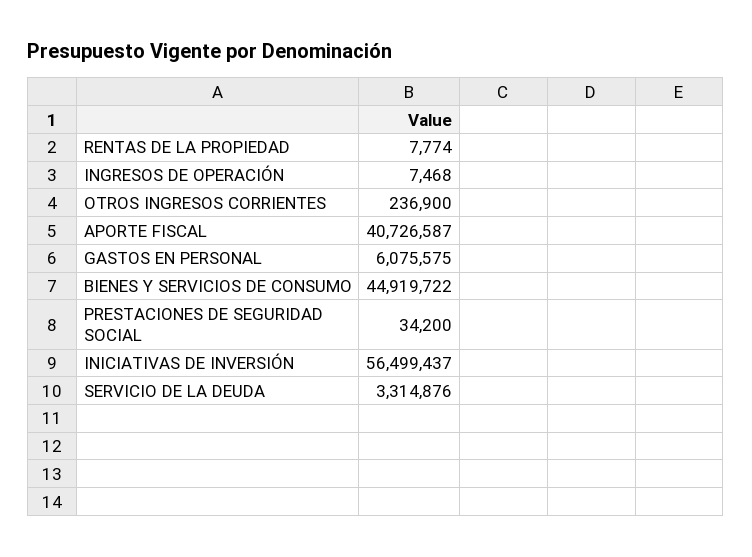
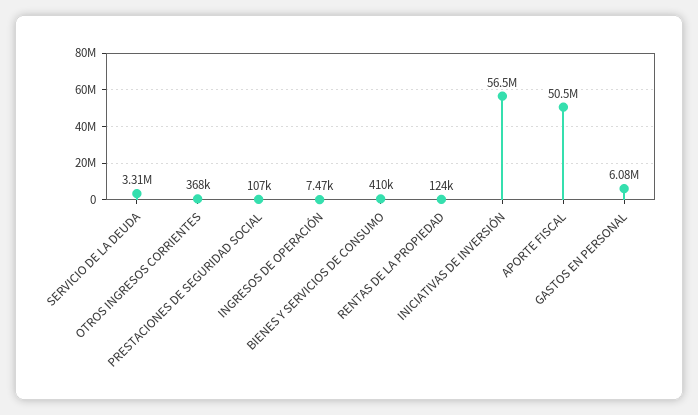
  {
-   "RENTAS DE LA PROPIEDAD": 7774,
+   "RENTAS DE LA PROPIEDAD": 124000,
    "INGRESOS DE OPERACIÓN": 7468,
-   "OTROS INGRESOS CORRIENTES": 236900,
+   "OTROS INGRESOS CORRIENTES": 368000,
-   "APORTE FISCAL": 40726587,
+   "APORTE FISCAL": 50500000,
    "GASTOS EN PERSONAL": 6075575,
-   "BIENES Y SERVICIOS DE CONSUMO": 44919722,
+   "BIENES Y SERVICIOS DE CONSUMO": 410000,
-   "PRESTACIONES DE SEGURIDAD SOCIAL": 34200,
+   "PRESTACIONES DE SEGURIDAD SOCIAL": 107000,
    "INICIATIVAS DE INVERSIÓN": 56499437,
    "SERVICIO DE LA DEUDA": 3314876
  }

